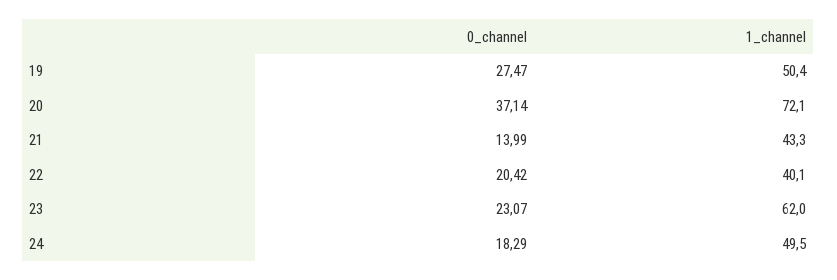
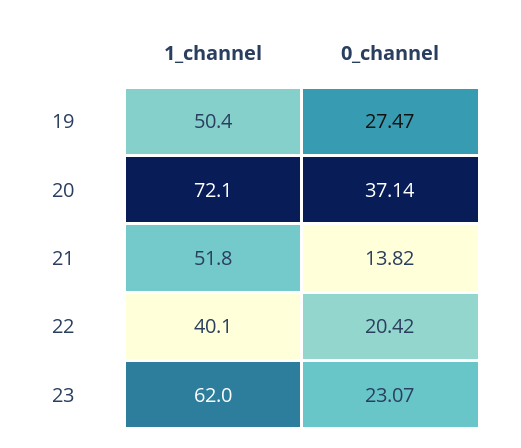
  {
    "0_channel": {
      "19": 27.47,
      "20": 37.14,
-     "21": 13.99,
+     "21": 13.82,
      "22": 20.42,
-     "23": 23.07,
+     "23": 23.07
-     "24": 18.29
    },
    "1_channel": {
      "19": 50.4,
      "20": 72.1,
-     "21": 43.3,
+     "21": 51.8,
      "22": 40.1,
-     "23": 62,
+     "23": 62
-     "24": 49.5
    }
  }

